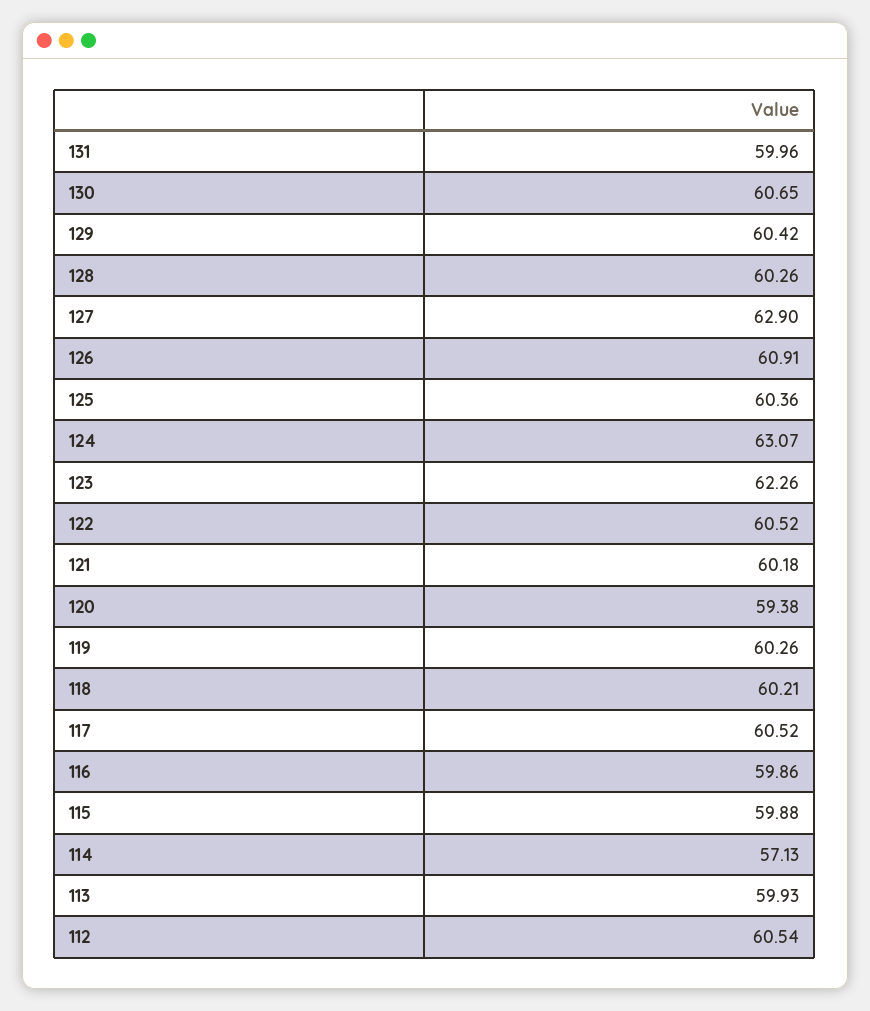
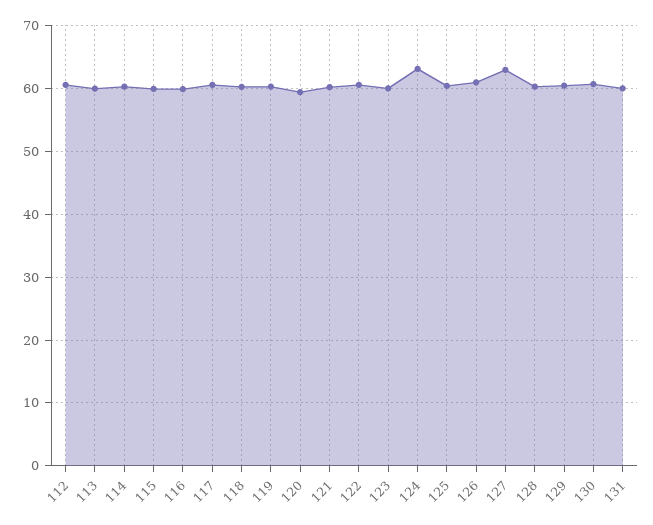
  {
    "131": 59.96,
    "130": 60.65,
    "129": 60.42,
    "128": 60.26,
    "127": 62.9,
    "126": 60.91,
    "125": 60.36,
    "124": 63.07,
-   "123": 62.26,
+   "123": 60,
    "122": 60.52,
    "121": 60.18,
    "120": 59.38,
    "119": 60.26,
    "118": 60.21,
    "117": 60.52,
    "116": 59.86,
    "115": 59.88,
-   "114": 57.13,
+   "114": 60,
    "113": 59.93,
    "112": 60.54
  }

